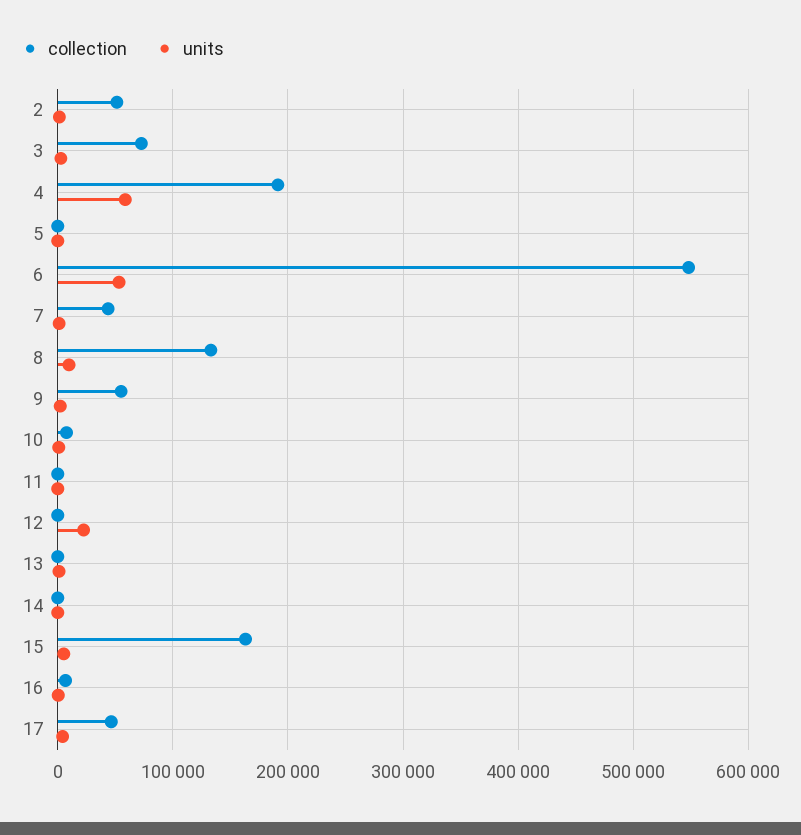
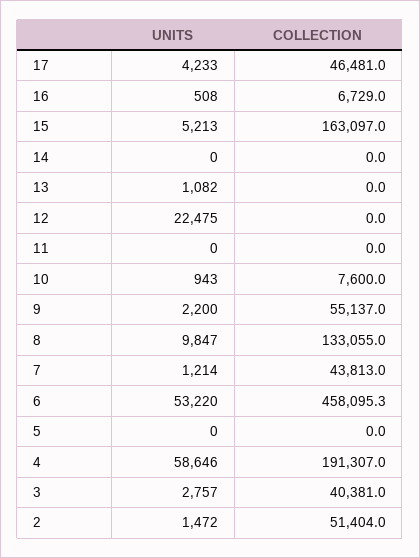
  {
    "collection": {
      "2": 51404,
-     "3": 70000,
+     "3": 40381,
      "4": 191307,
      "5": 0,
-     "6": 550000,
+     "6": 458095.3,
      "7": 43813,
      "8": 133055,
      "9": 55137,
      "10": 7600,
      "11": 0,
      "12": 0,
      "13": 0,
      "14": 0,
      "15": 163097,
      "16": 6729,
      "17": 46481
    },
    "units": {
      "2": 1472,
      "3": 2757,
      "4": 58646,
      "5": 0,
      "6": 53220,
      "7": 1214,
      "8": 9847,
      "9": 2200,
      "10": 943,
      "11": 0,
      "12": 22475,
      "13": 1082,
      "14": 0,
      "15": 5213,
      "16": 508,
      "17": 4233
    }
  }

